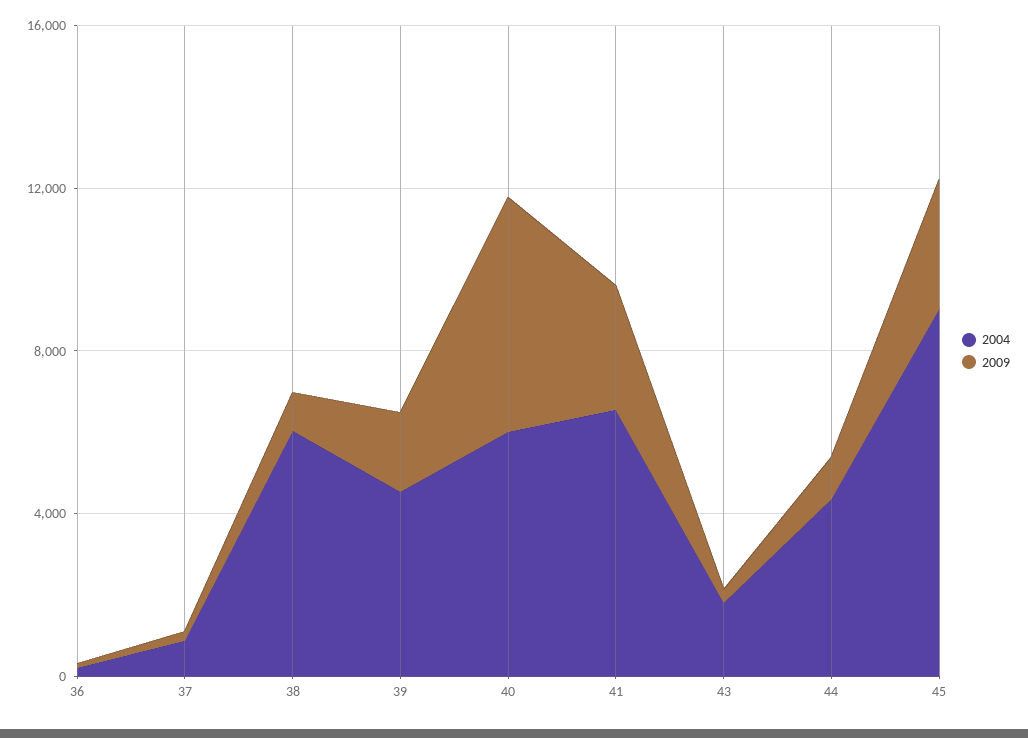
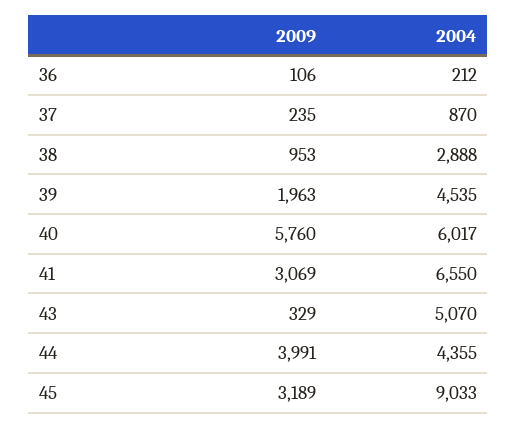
  {
    "2004": {
      "36": 212,
      "37": 870,
-     "38": 6000,
+     "38": 2888,
      "39": 4535,
      "40": 6017,
      "41": 6550,
-     "43": 2000,
+     "43": 5070,
      "44": 4355,
      "45": 9033
    },
    "2009": {
      "36": 106,
      "37": 235,
      "38": 953,
      "39": 1963,
      "40": 5760,
      "41": 3069,
      "43": 329,
-     "44": 1000,
+     "44": 3991,
      "45": 3189
    }
  }

